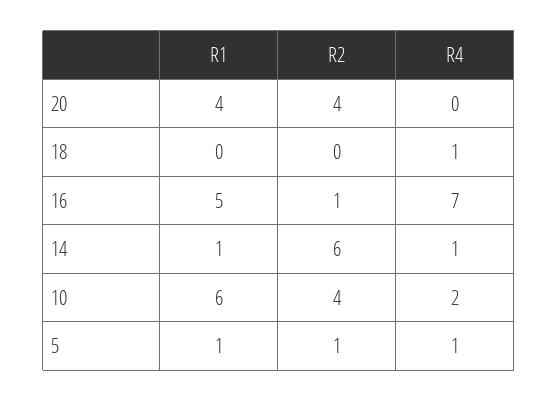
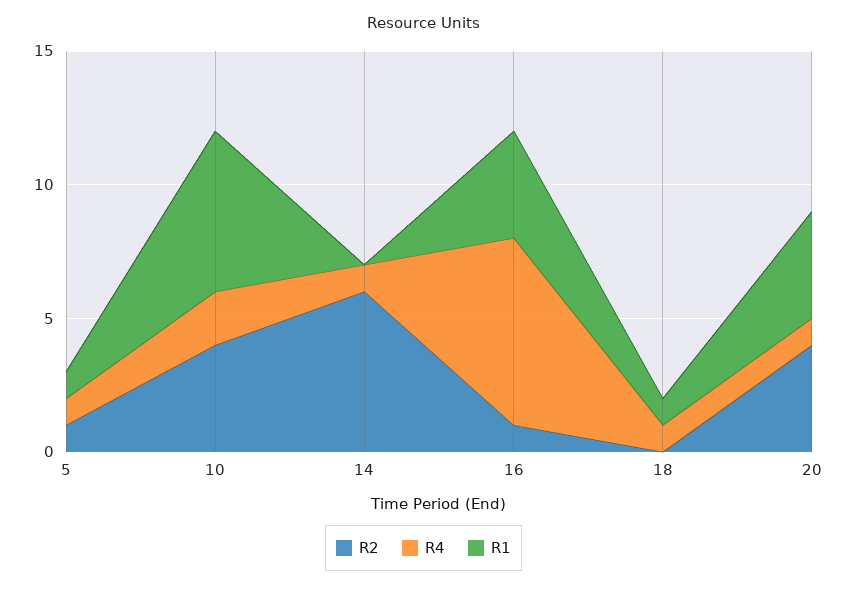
  {
    "R1": {
      "20": 4,
-     "18": 0,
+     "18": 1,
-     "16": 5,
+     "16": 4,
-     "14": 1,
+     "14": 0,
      "10": 6,
      "5": 1
    },
    "R2": {
      "20": 4,
      "18": 0,
      "16": 1,
      "14": 6,
      "10": 4,
      "5": 1
    },
    "R4": {
-     "20": 0,
+     "20": 1,
      "18": 1,
      "16": 7,
      "14": 1,
      "10": 2,
      "5": 1
    }
  }

